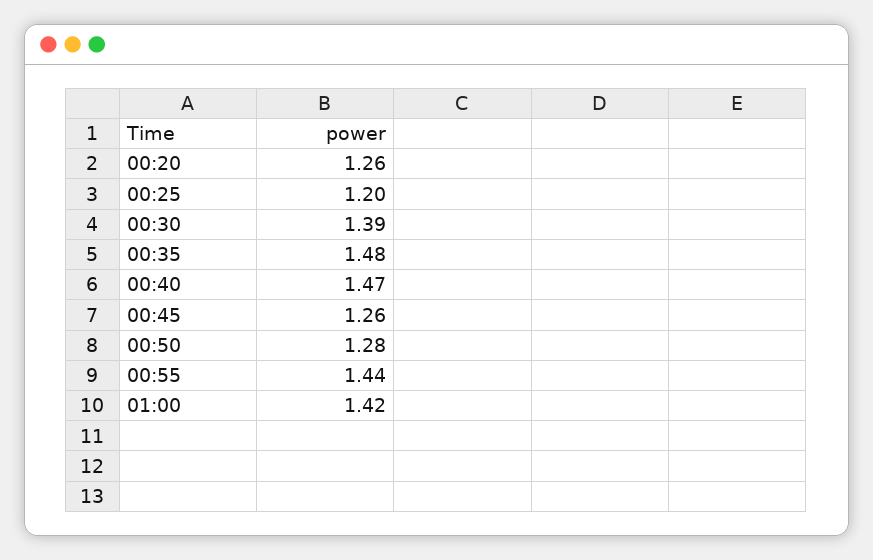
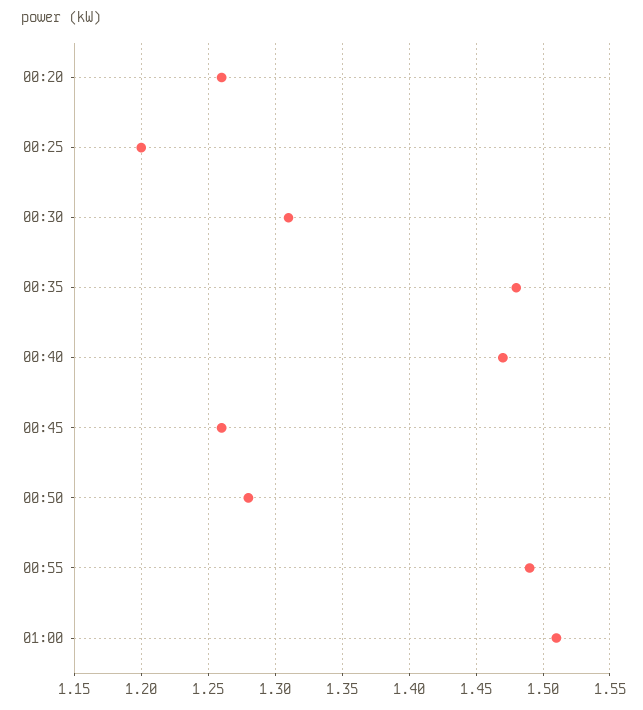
  {
    "00:20": 1.26,
    "00:25": 1.2,
-   "00:30": 1.39,
+   "00:30": 1.31,
    "00:35": 1.48,
    "00:40": 1.47,
    "00:45": 1.26,
    "00:50": 1.28,
-   "00:55": 1.44,
+   "00:55": 1.49,
-   "01:00": 1.42
+   "01:00": 1.51
  }

